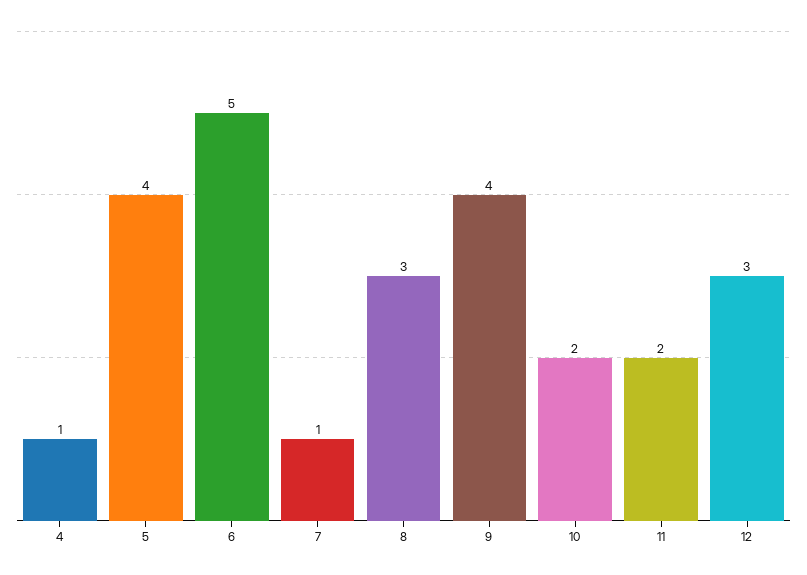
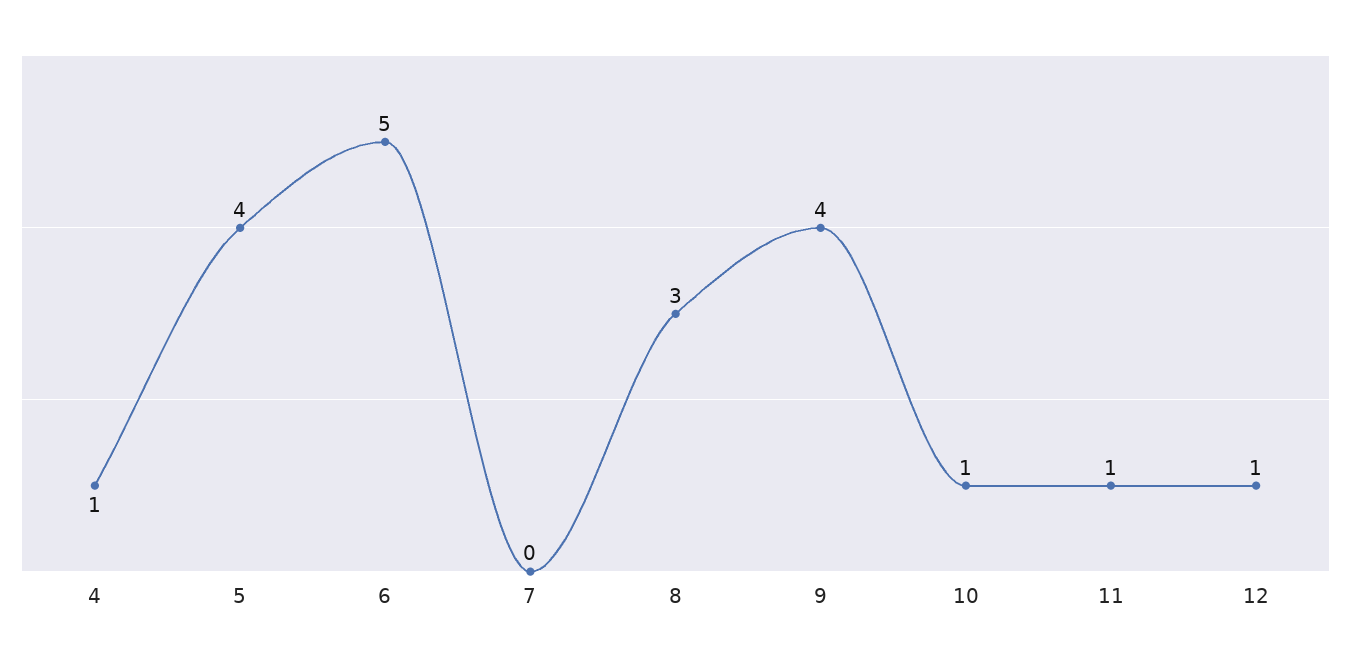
  {
    "4": 1,
    "5": 4,
    "6": 5,
-   "7": 1,
+   "7": 0,
    "8": 3,
    "9": 4,
-   "10": 2,
+   "10": 1,
-   "11": 2,
+   "11": 1,
-   "12": 3
+   "12": 1
  }

